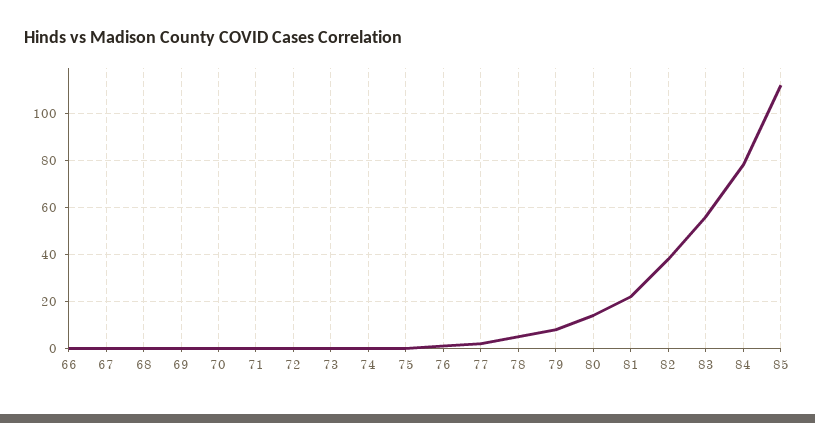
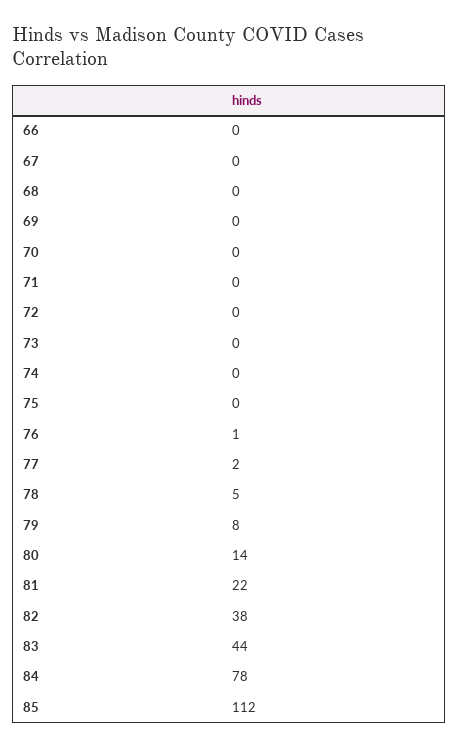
  {
    "66": 0,
    "67": 0,
    "68": 0,
    "69": 0,
    "70": 0,
    "71": 0,
    "72": 0,
    "73": 0,
    "74": 0,
    "75": 0,
    "76": 1,
    "77": 2,
    "78": 5,
    "79": 8,
    "80": 14,
    "81": 22,
    "82": 38,
-   "83": 55,
+   "83": 44,
    "84": 78,
    "85": 112
  }

